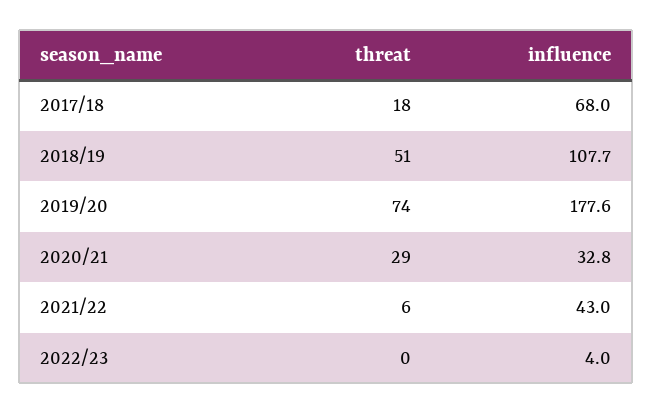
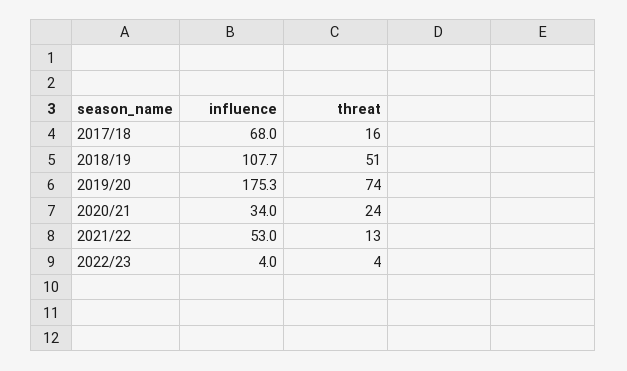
  {
    "threat": {
-     "2017/18": 18,
+     "2017/18": 16,
      "2018/19": 51,
      "2019/20": 74,
-     "2020/21": 29,
+     "2020/21": 24,
-     "2021/22": 6,
+     "2021/22": 13,
-     "2022/23": 0
+     "2022/23": 4
    },
    "influence": {
      "2017/18": 68,
      "2018/19": 107.7,
-     "2019/20": 177.6,
+     "2019/20": 175.3,
-     "2020/21": 32.8,
+     "2020/21": 34,
-     "2021/22": 43,
+     "2021/22": 53,
      "2022/23": 4
    }
  }

